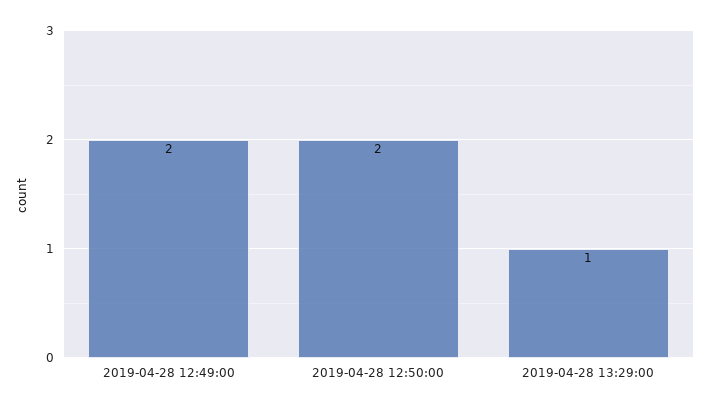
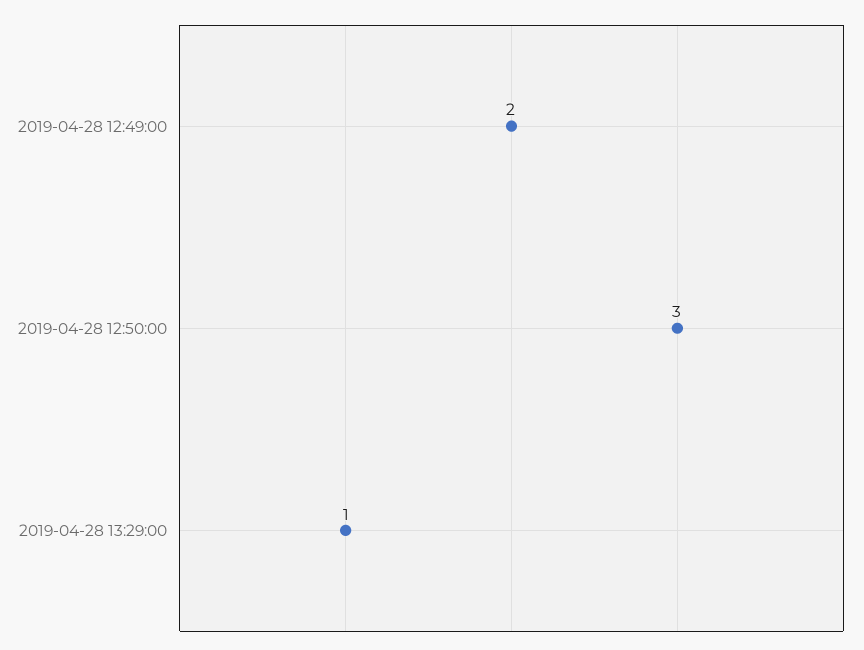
  {
    "2019-04-28 12:49:00": 2,
-   "2019-04-28 12:50:00": 2,
+   "2019-04-28 12:50:00": 3,
    "2019-04-28 13:29:00": 1
  }

